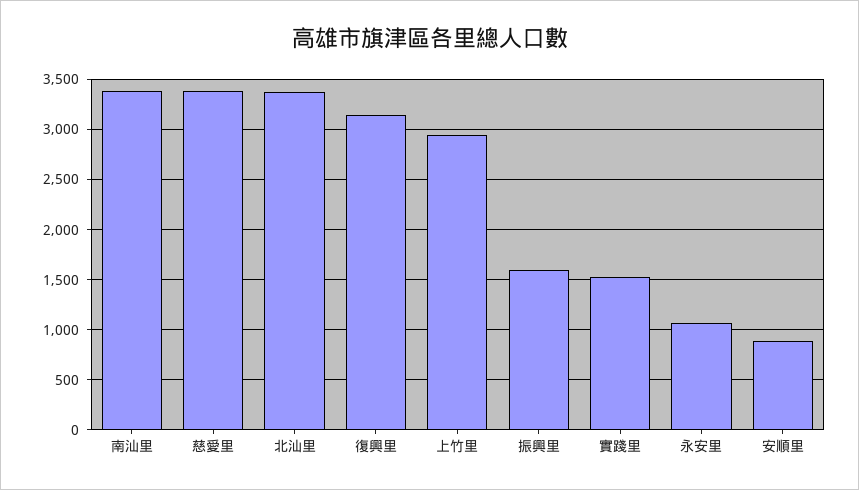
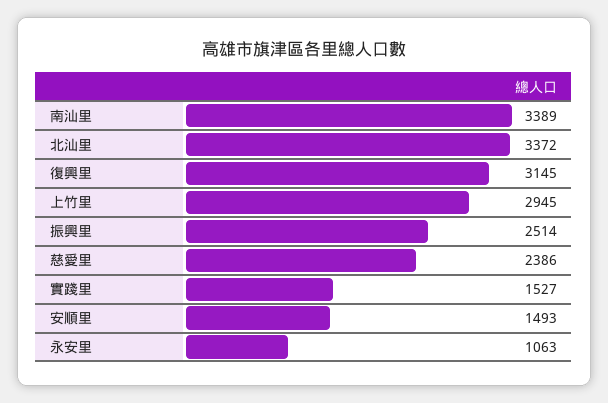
  {
    "南汕里": 3389,
-   "慈愛里": 3400,
+   "慈愛里": 2386,
    "北汕里": 3372,
    "復興里": 3145,
    "上竹里": 2945,
-   "振興里": 1600,
+   "振興里": 2514,
    "實踐里": 1527,
    "永安里": 1063,
-   "安順里": 900
+   "安順里": 1493
  }

